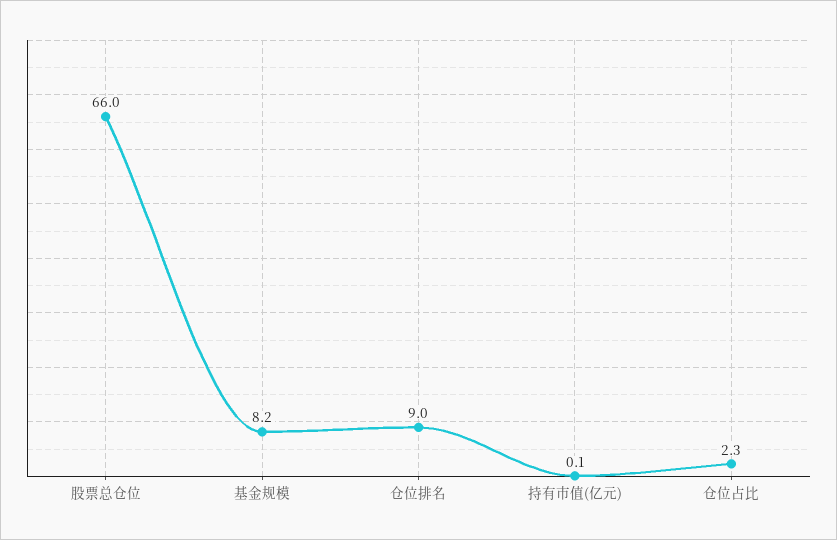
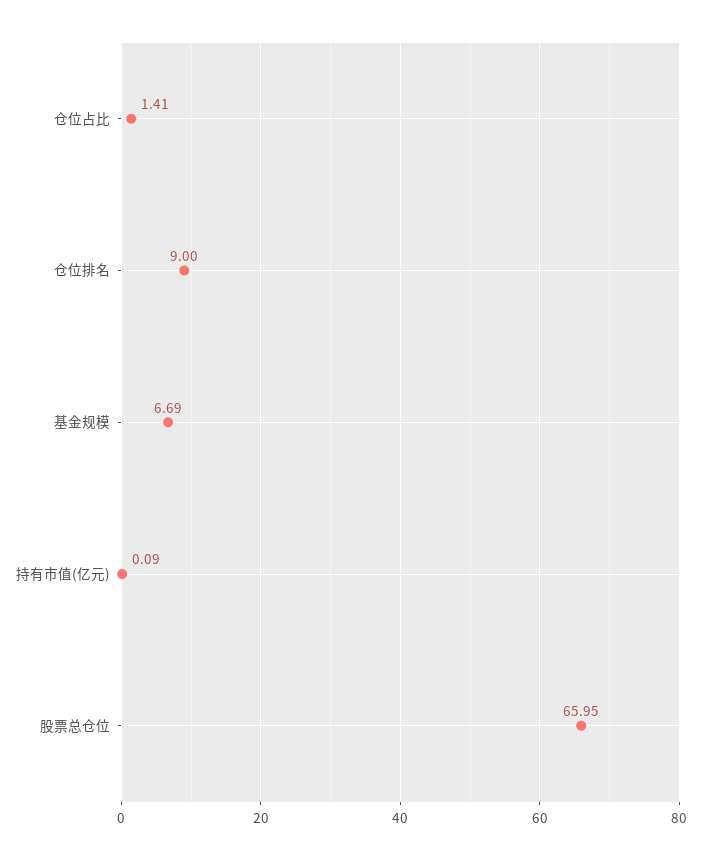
  {
    "股票总仓位": 65.95,
-   "基金规模": 8.2,
+   "基金规模": 6.69,
    "仓位排名": 9,
    "持有市值(亿元)": 0.09,
-   "仓位占比": 2.3
+   "仓位占比": 1.41
  }

